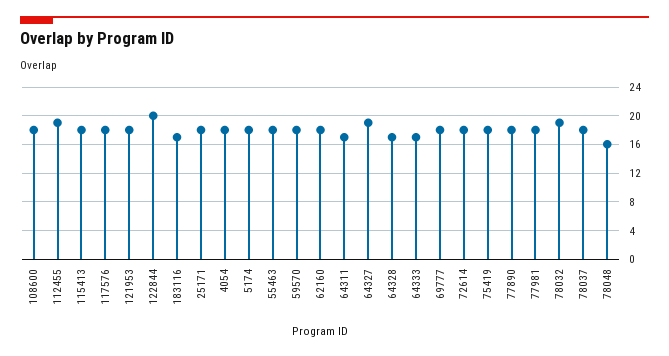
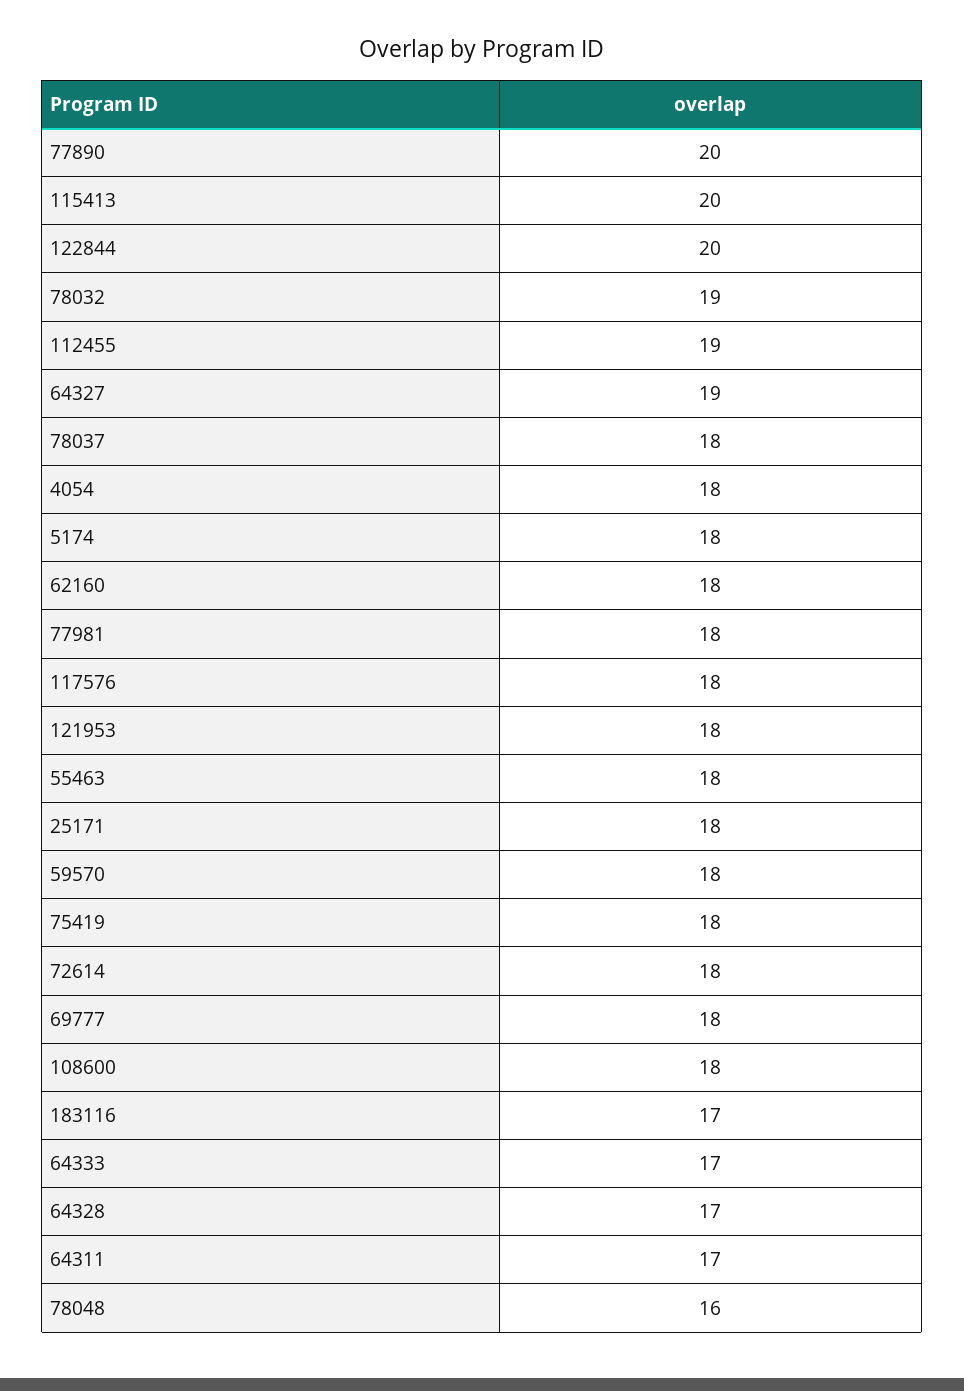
  {
    "108600": 18,
    "112455": 19,
-   "115413": 18,
+   "115413": 20,
    "117576": 18,
    "121953": 18,
    "122844": 20,
    "183116": 17,
    "25171": 18,
    "4054": 18,
    "5174": 18,
    "55463": 18,
    "59570": 18,
    "62160": 18,
    "64311": 17,
    "64327": 19,
    "64328": 17,
    "64333": 17,
    "69777": 18,
    "72614": 18,
    "75419": 18,
-   "77890": 18,
+   "77890": 20,
    "77981": 18,
    "78032": 19,
    "78037": 18,
    "78048": 16
  }

